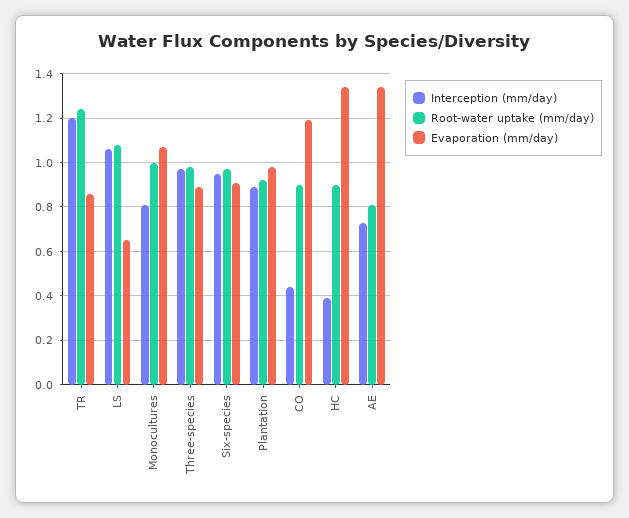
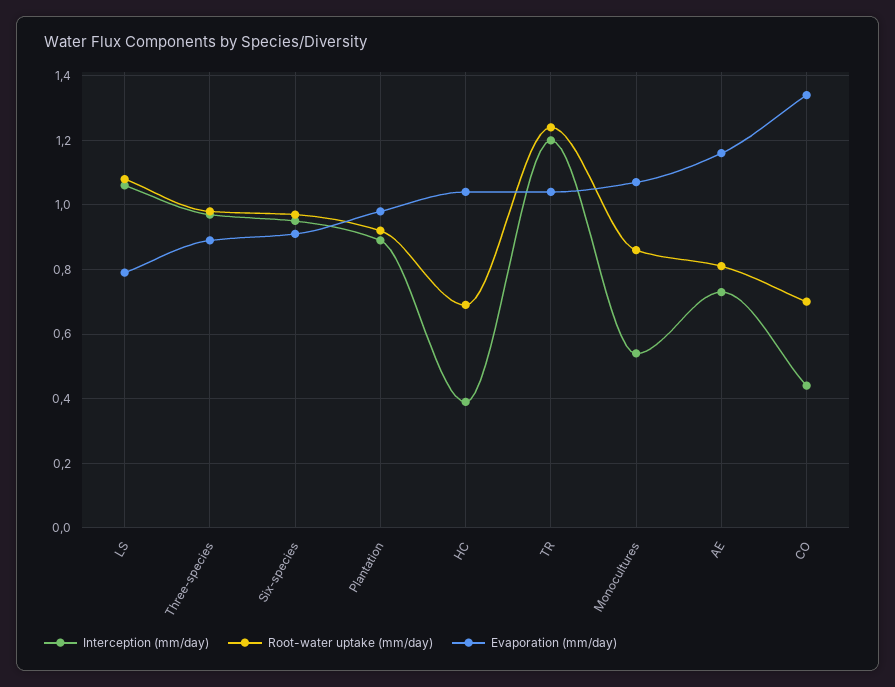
  {
    "Interception (mm/day)": {
      "TR": 1.2,
      "LS": 1.05,
-     "Monocultures": 0.8,
+     "Monocultures": 0.55,
      "Three-species": 0.95,
      "Six-species": 0.95,
      "Plantation": 0.9,
      "CO": 0.45,
      "HC": 0.4,
      "AE": 0.75
    },
    "Root-water uptake (mm/day)": {
      "TR": 1.25,
      "LS": 1.1,
-     "Monocultures": 1,
+     "Monocultures": 0.85,
      "Three-species": 1,
      "Six-species": 0.95,
      "Plantation": 0.9,
-     "CO": 0.9,
+     "CO": 0.7,
-     "HC": 0.9,
+     "HC": 0.7,
      "AE": 0.8
    },
    "Evaporation (mm/day)": {
-     "TR": 0.85,
+     "TR": 1.05,
-     "LS": 0.65,
+     "LS": 0.8,
      "Monocultures": 1.05,
      "Three-species": 0.9,
      "Six-species": 0.9,
      "Plantation": 1,
-     "CO": 1.2,
+     "CO": 1.35,
-     "HC": 1.35,
+     "HC": 1.05,
-     "AE": 1.35
+     "AE": 1.15
    }
  }

